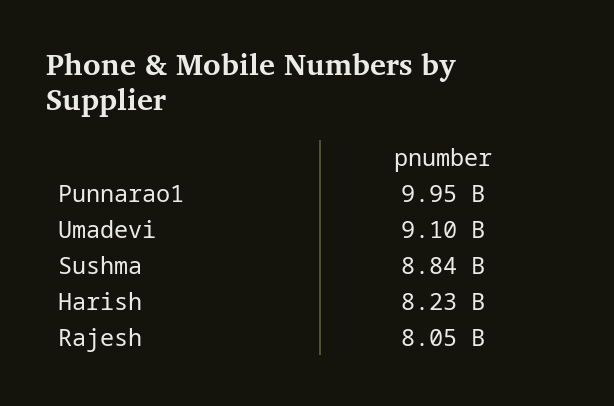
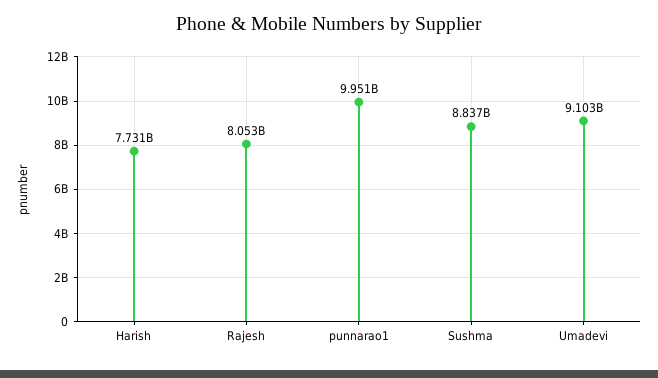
  {
    "Punnarao1": 9951000000,
    "Umadevi": 9103000000,
    "Sushma": 8837000000,
-   "Harish": 8230000000,
+   "Harish": 7731000000,
    "Rajesh": 8053000000
  }

